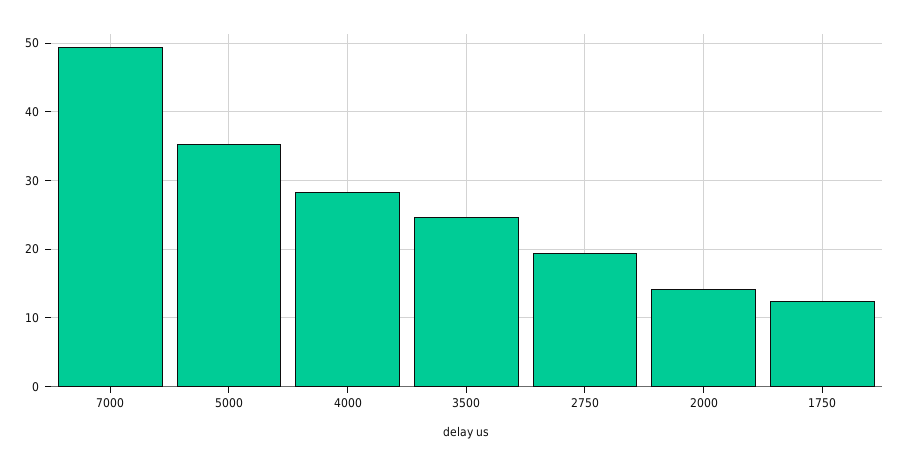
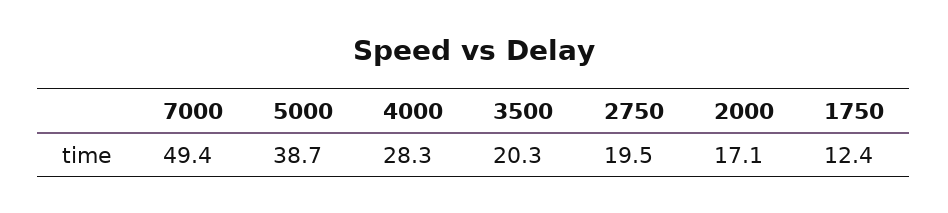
  {
    "7000": 49.4,
-   "5000": 35,
+   "5000": 38.7,
    "4000": 28.3,
-   "3500": 25,
+   "3500": 20.3,
    "2750": 19.5,
-   "2000": 14,
+   "2000": 17.1,
    "1750": 12.4
  }

